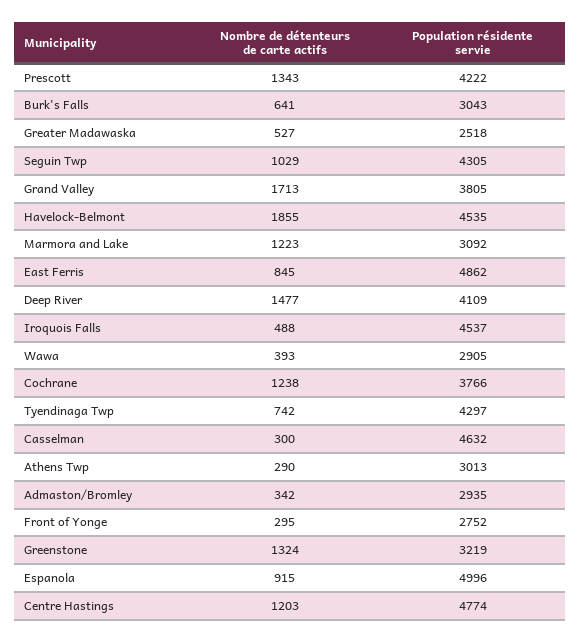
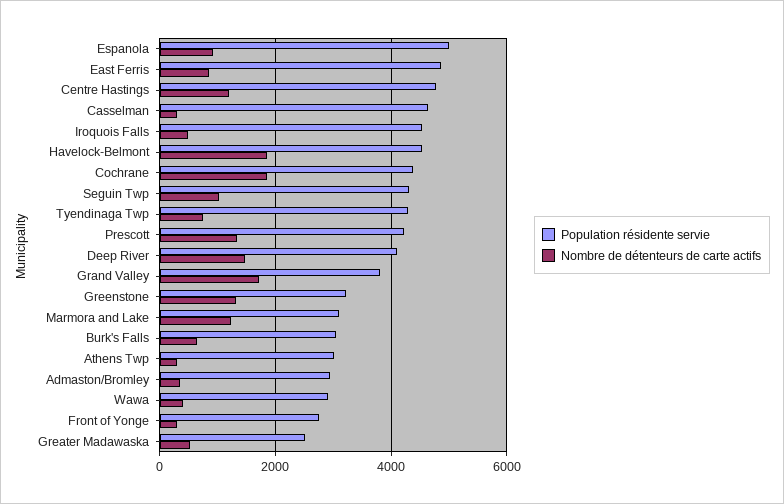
  {
    "Nombre de détenteurs de carte actifs": {
      "Prescott": 1343,
      "Burk's Falls": 641,
      "Greater Madawaska": 527,
      "Seguin Twp": 1029,
      "Grand Valley": 1713,
      "Havelock-Belmont": 1855,
      "Marmora and Lake": 1223,
      "East Ferris": 845,
      "Deep River": 1477,
      "Iroquois Falls": 488,
      "Wawa": 393,
-     "Cochrane": 1238,
+     "Cochrane": 1800,
      "Tyendinaga Twp": 742,
      "Casselman": 300,
      "Athens Twp": 290,
      "Admaston/Bromley": 342,
      "Front of Yonge": 295,
      "Greenstone": 1324,
      "Espanola": 915,
      "Centre Hastings": 1203
    },
    "Population résidente servie": {
      "Prescott": 4222,
      "Burk's Falls": 3043,
      "Greater Madawaska": 2518,
      "Seguin Twp": 4305,
      "Grand Valley": 3805,
      "Havelock-Belmont": 4535,
      "Marmora and Lake": 3092,
      "East Ferris": 4862,
      "Deep River": 4109,
      "Iroquois Falls": 4537,
      "Wawa": 2905,
-     "Cochrane": 3766,
+     "Cochrane": 4400,
      "Tyendinaga Twp": 4297,
      "Casselman": 4632,
      "Athens Twp": 3013,
      "Admaston/Bromley": 2935,
      "Front of Yonge": 2752,
      "Greenstone": 3219,
      "Espanola": 4996,
      "Centre Hastings": 4774
    }
  }

